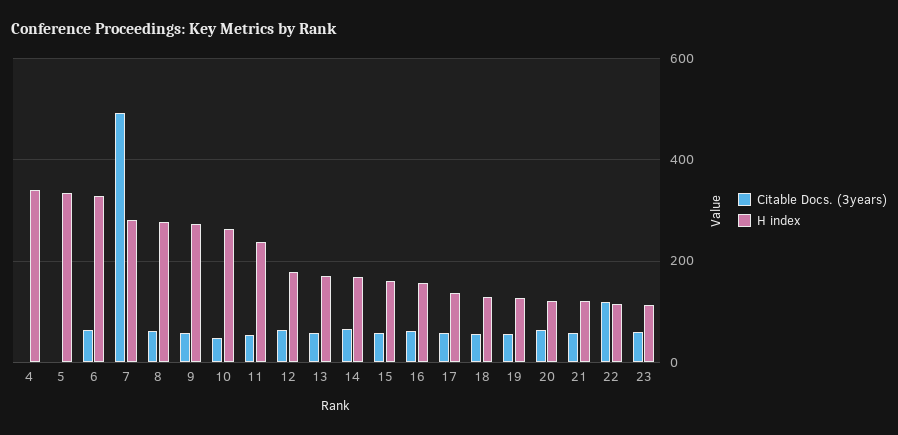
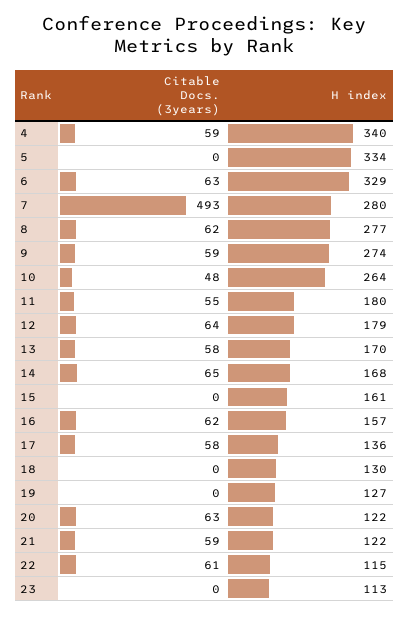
  {
    "Citable Docs. (3years)": {
-     "4": 0,
+     "4": 59,
      "5": 0,
      "6": 63,
      "7": 493,
      "8": 62,
      "9": 59,
      "10": 48,
      "11": 55,
      "12": 64,
      "13": 58,
      "14": 65,
-     "15": 60,
+     "15": 0,
      "16": 62,
      "17": 58,
-     "18": 60,
+     "18": 0,
-     "19": 60,
+     "19": 0,
      "20": 63,
      "21": 59,
-     "22": 120,
+     "22": 61,
-     "23": 60
+     "23": 0
    },
    "H index": {
      "4": 340,
      "5": 334,
      "6": 329,
      "7": 280,
      "8": 277,
      "9": 274,
      "10": 264,
-     "11": 240,
+     "11": 180,
      "12": 179,
      "13": 170,
      "14": 168,
      "15": 161,
      "16": 157,
      "17": 136,
      "18": 130,
      "19": 127,
      "20": 122,
      "21": 122,
      "22": 115,
      "23": 113
    }
  }

